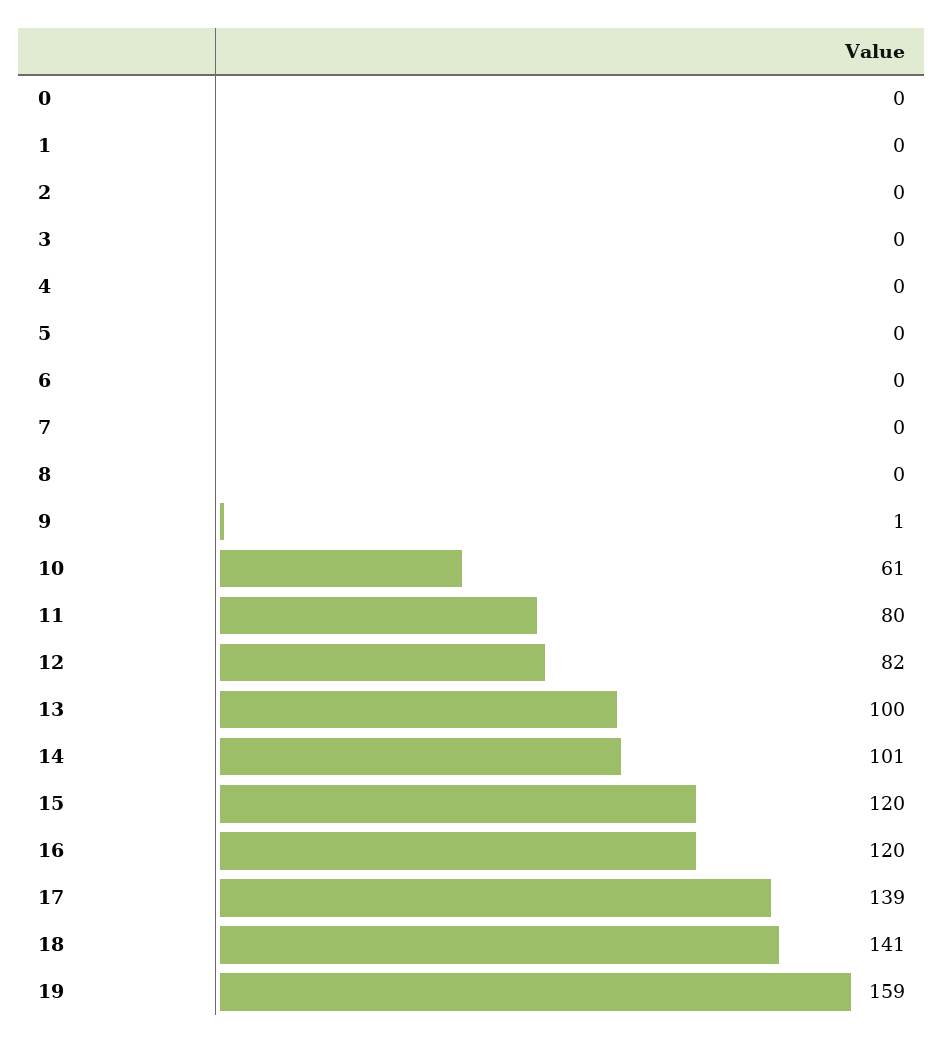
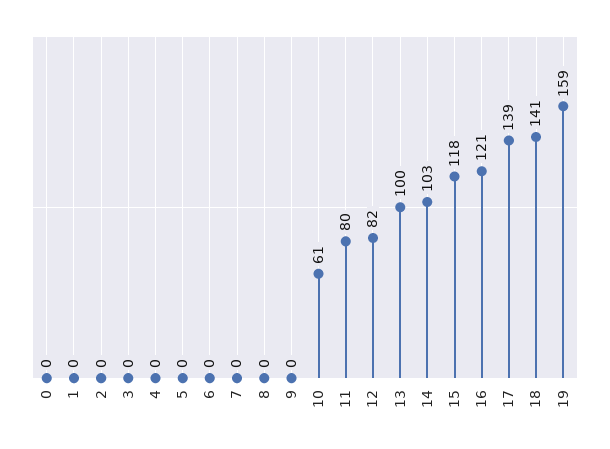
  {
    "0": 0,
    "1": 0,
    "2": 0,
    "3": 0,
    "4": 0,
    "5": 0,
    "6": 0,
    "7": 0,
    "8": 0,
-   "9": 1,
+   "9": 0,
    "10": 61,
    "11": 80,
    "12": 82,
    "13": 100,
-   "14": 101,
+   "14": 103,
-   "15": 120,
+   "15": 118,
-   "16": 120,
+   "16": 121,
    "17": 139,
    "18": 141,
    "19": 159
  }

